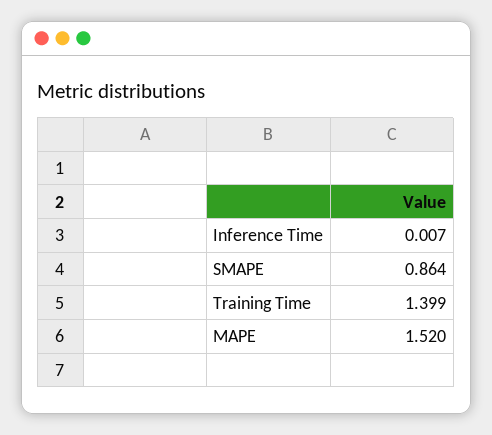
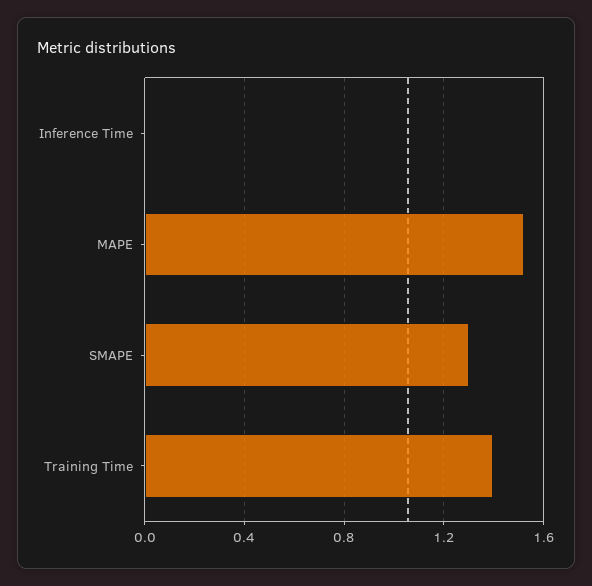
  {
    "Inference Time": 0.007,
-   "SMAPE": 0.864,
+   "SMAPE": 1.3,
    "Training Time": 1.399,
    "MAPE": 1.52
  }

